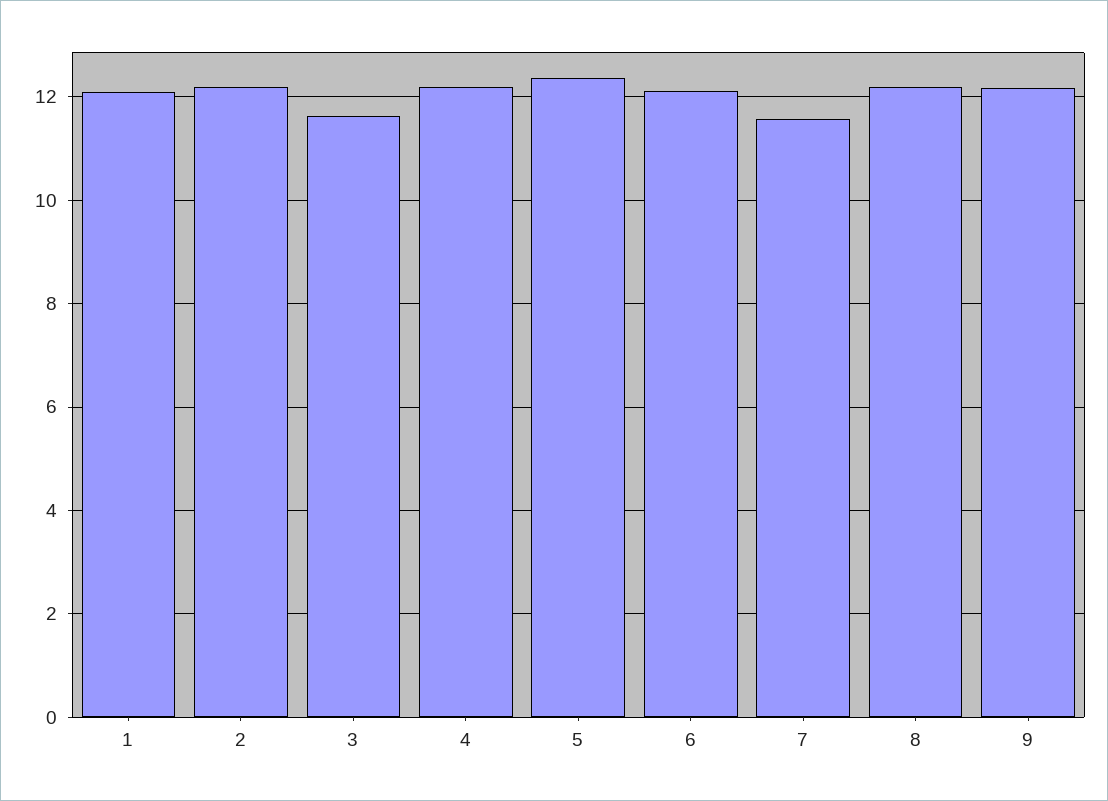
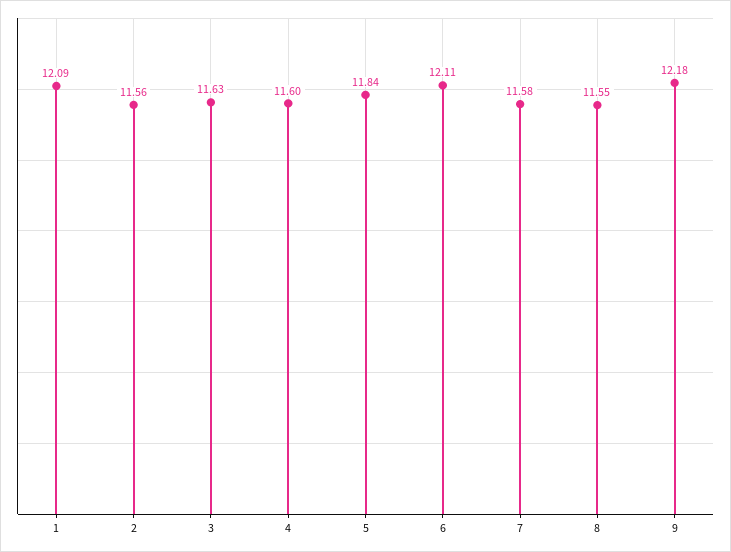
  {
    "1": 12.09,
-   "2": 12.2,
+   "2": 11.56,
    "3": 11.63,
-   "4": 12.2,
+   "4": 11.6,
-   "5": 12.4,
+   "5": 11.84,
    "6": 12.11,
    "7": 11.58,
-   "8": 12.2,
+   "8": 11.55,
    "9": 12.18
  }

